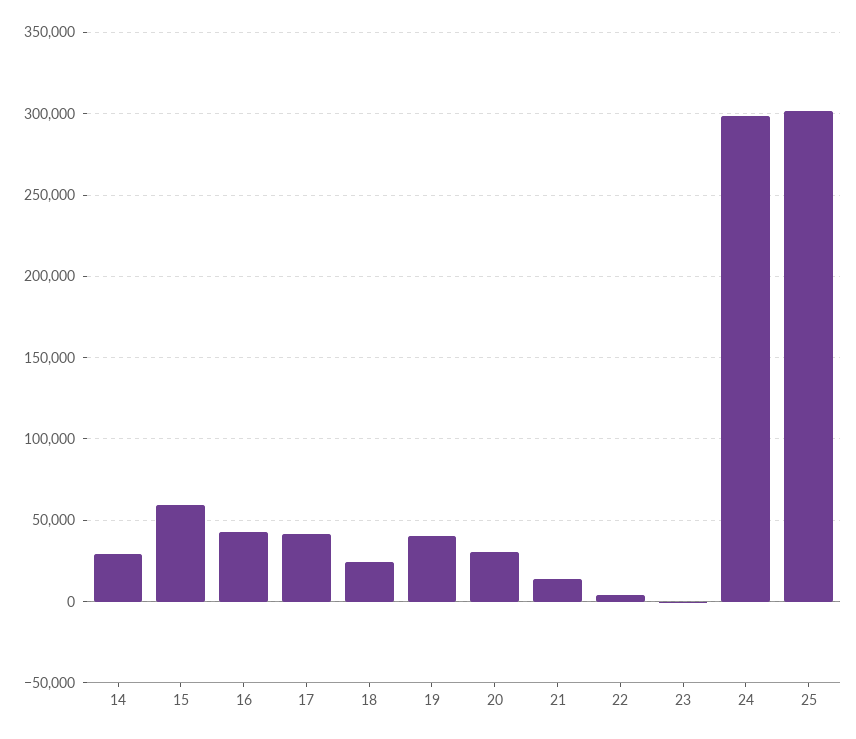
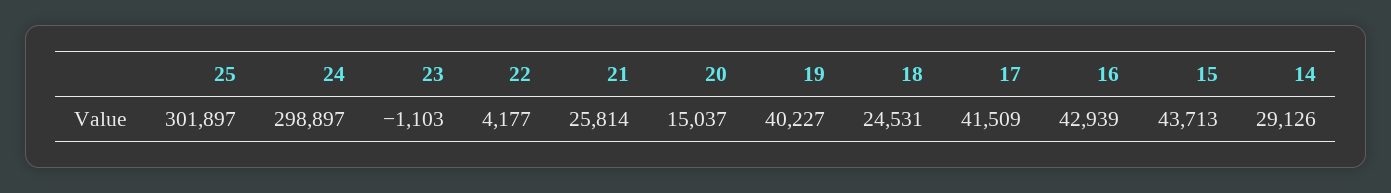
  {
    "14": 29126,
-   "15": 60000,
+   "15": 43713,
    "16": 42939,
    "17": 41509,
    "18": 24531,
    "19": 40227,
-   "20": 30000,
+   "20": 15037,
-   "21": 15000,
+   "21": 25814,
    "22": 4177,
    "23": -1103,
    "24": 298897,
    "25": 301897
  }

